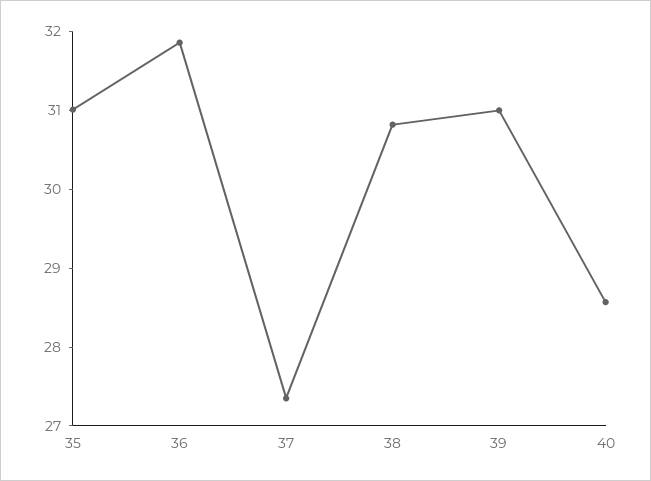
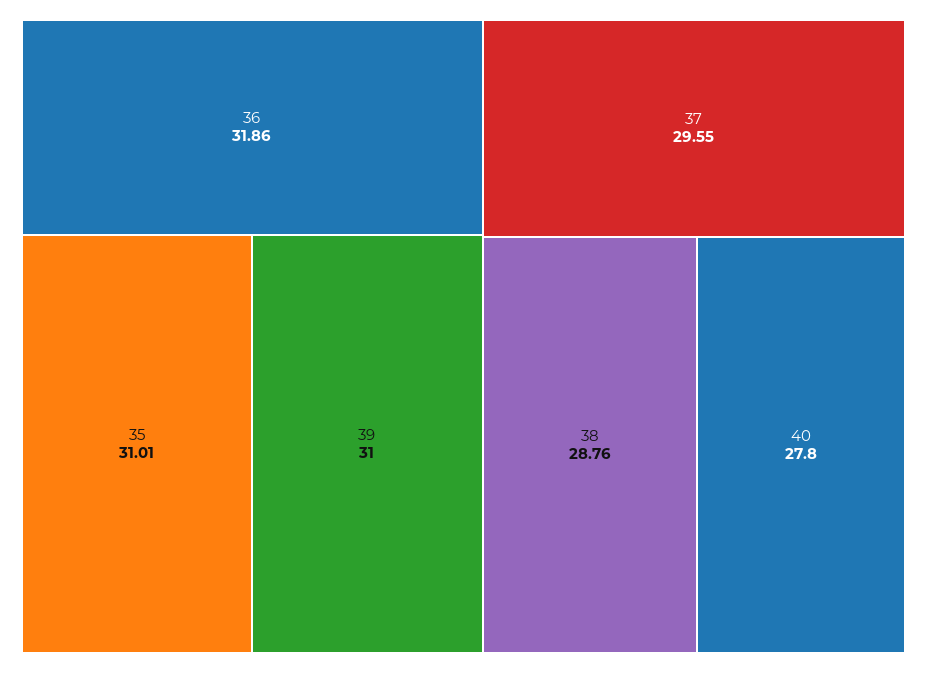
  {
    "35": 31.01,
    "36": 31.86,
-   "37": 27.4,
+   "37": 29.55,
-   "38": 30.8,
+   "38": 28.76,
    "39": 31,
-   "40": 28.6
+   "40": 27.8
  }

